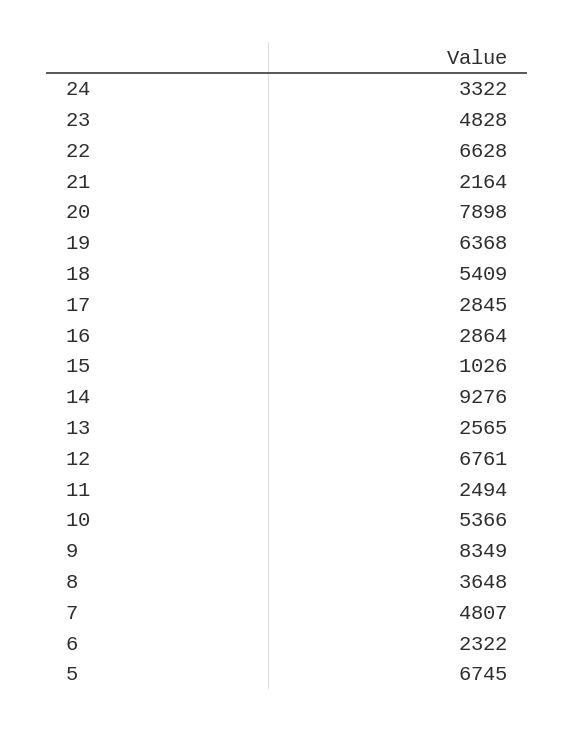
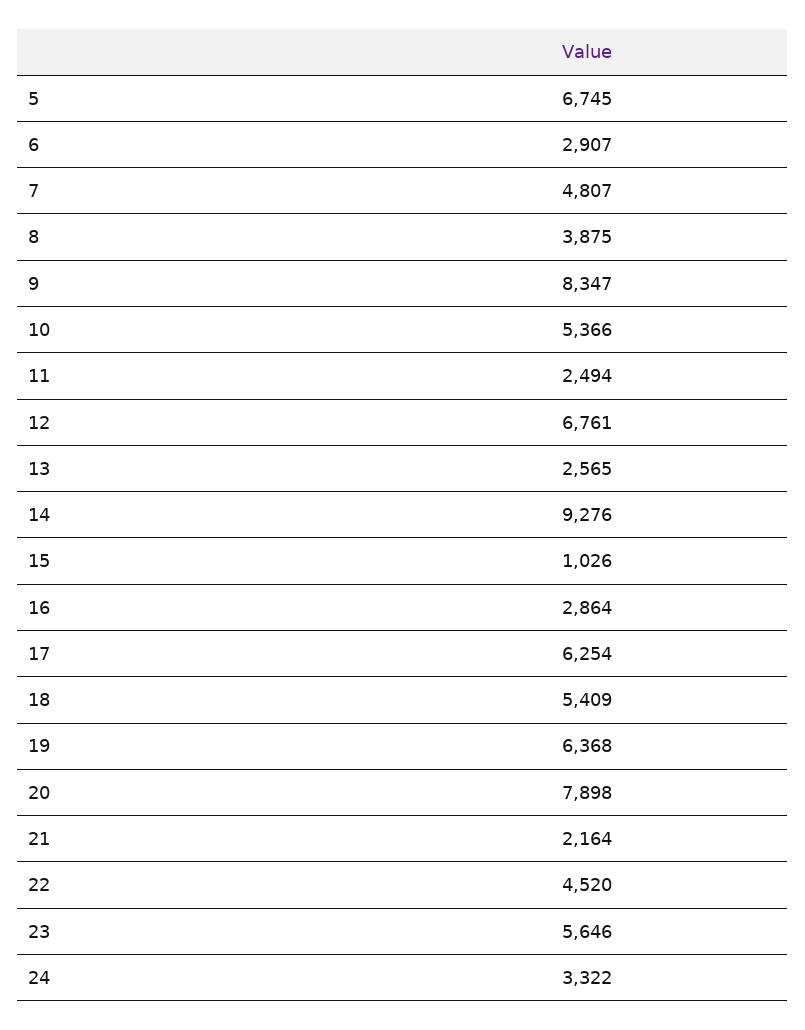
  {
    "24": 3322,
-   "23": 4828,
+   "23": 5646,
-   "22": 6628,
+   "22": 4520,
    "21": 2164,
    "20": 7898,
    "19": 6368,
    "18": 5409,
-   "17": 2845,
+   "17": 6254,
    "16": 2864,
    "15": 1026,
    "14": 9276,
    "13": 2565,
    "12": 6761,
    "11": 2494,
    "10": 5366,
-   "9": 8349,
+   "9": 8347,
-   "8": 3648,
+   "8": 3875,
    "7": 4807,
-   "6": 2322,
+   "6": 2907,
    "5": 6745
  }

